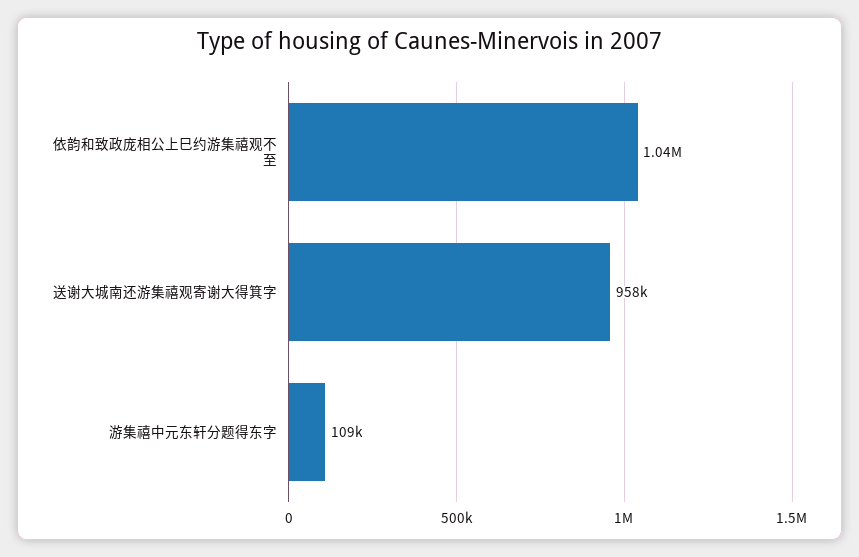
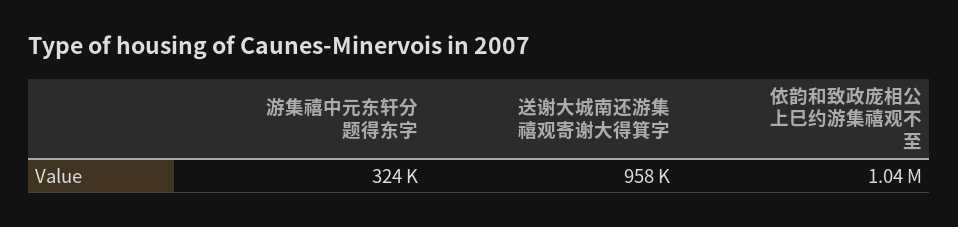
  {
    "依韵和致政庞相公上巳约游集禧观不至": 1040000,
    "送谢大城南还游集禧观寄谢大得箕字": 958000,
-   "游集禧中元东轩分题得东字": 109000
+   "游集禧中元东轩分题得东字": 324000
  }

